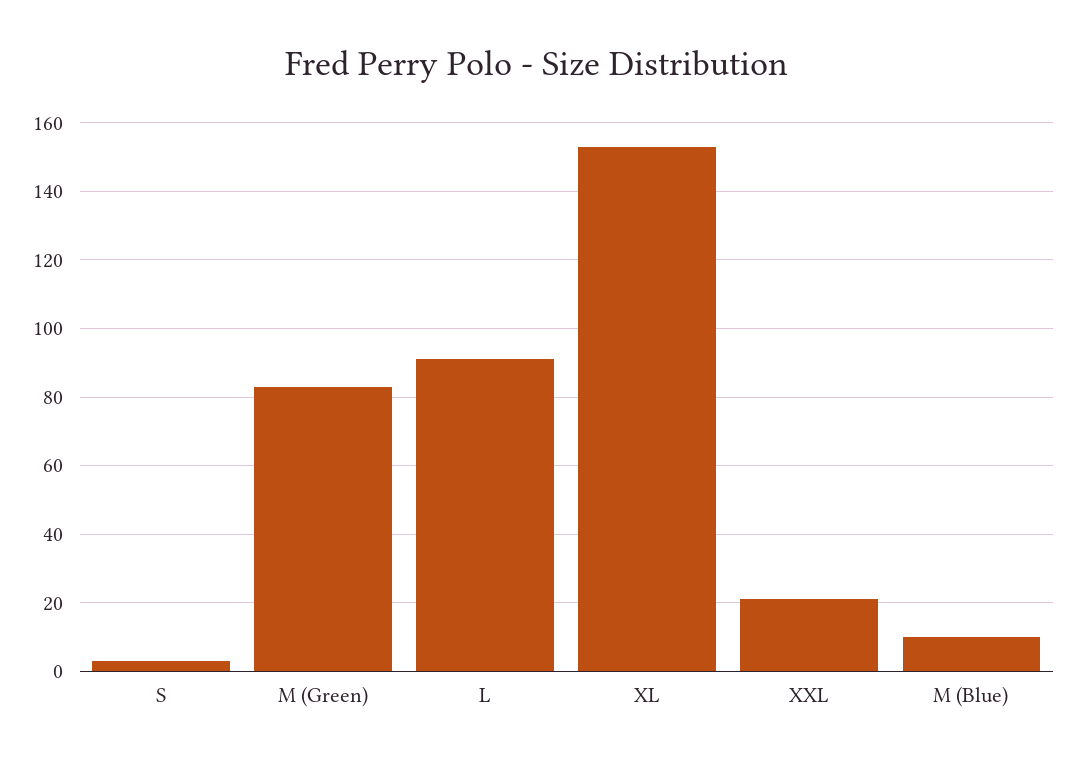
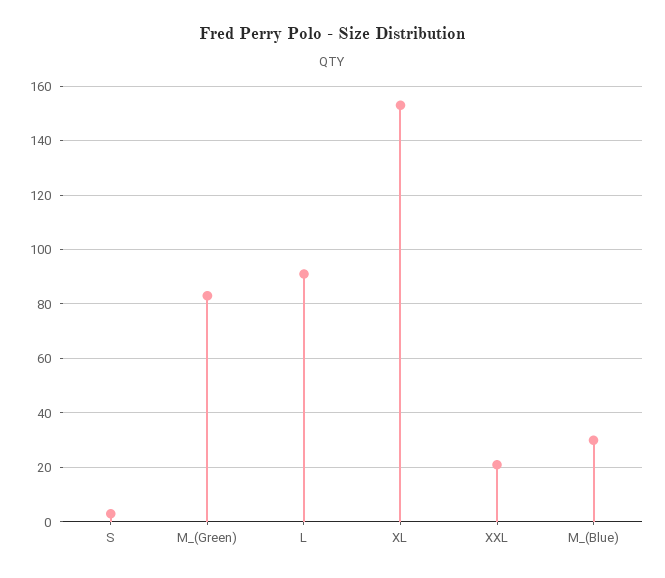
  {
    "S": 5,
    "M (Green)": 85,
    "L": 90,
    "XL": 155,
    "XXL": 20,
-   "M (Blue)": 10
+   "M (Blue)": 30
  }

